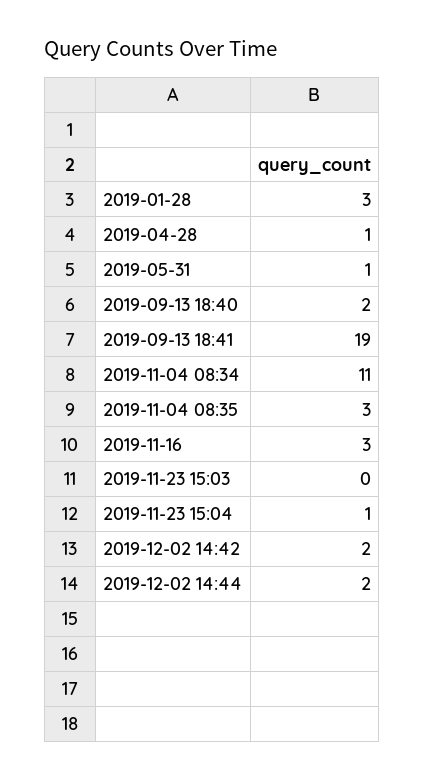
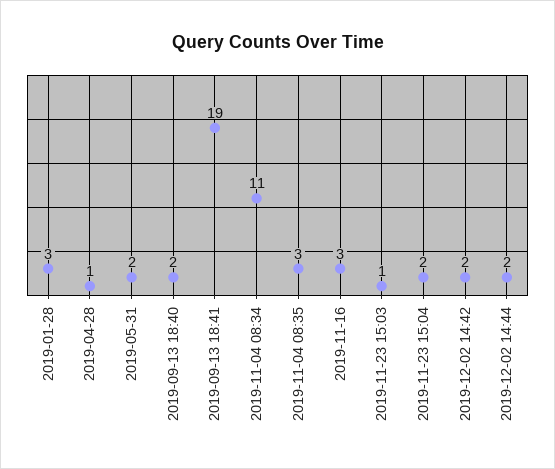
  {
    "2019-01-28": 3,
    "2019-04-28": 1,
-   "2019-05-31": 1,
+   "2019-05-31": 2,
    "2019-09-13 18:40": 2,
    "2019-09-13 18:41": 19,
    "2019-11-04 08:34": 11,
    "2019-11-04 08:35": 3,
    "2019-11-16": 3,
-   "2019-11-23 15:03": 0,
+   "2019-11-23 15:03": 1,
-   "2019-11-23 15:04": 1,
+   "2019-11-23 15:04": 2,
    "2019-12-02 14:42": 2,
    "2019-12-02 14:44": 2
  }

